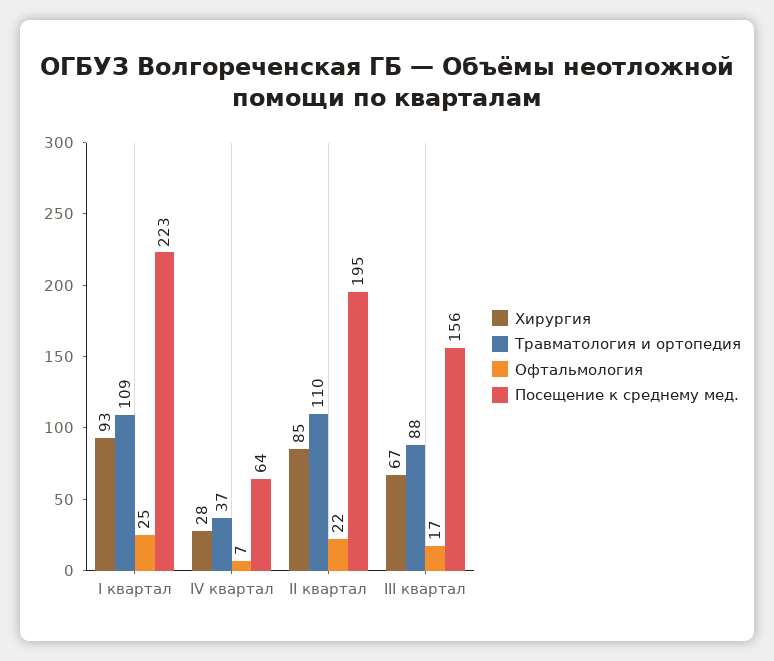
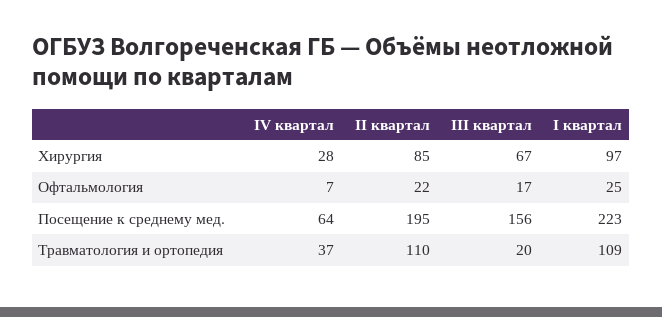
  {
    "Хирургия": {
-     "I квартал": 93,
+     "I квартал": 97,
      "IV квартал": 28,
      "II квартал": 85,
      "III квартал": 67
    },
    "Травматология и ортопедия": {
      "I квартал": 109,
      "IV квартал": 37,
      "II квартал": 110,
-     "III квартал": 88
+     "III квартал": 20
    },
    "Офтальмология": {
      "I квартал": 25,
      "IV квартал": 7,
      "II квартал": 22,
      "III квартал": 17
    },
    "Посещение к среднему мед.": {
      "I квартал": 223,
      "IV квартал": 64,
      "II квартал": 195,
      "III квартал": 156
    }
  }

